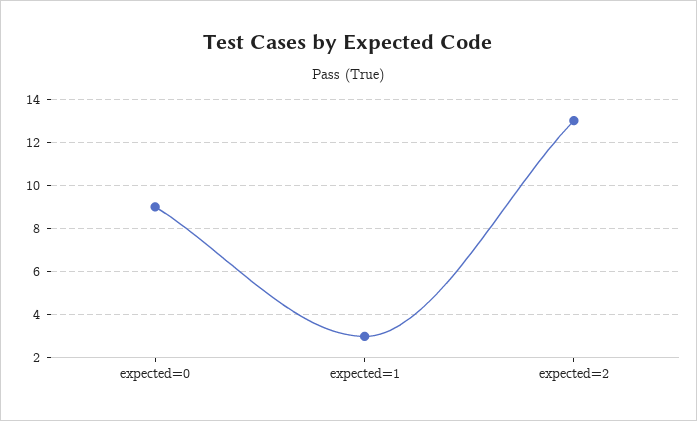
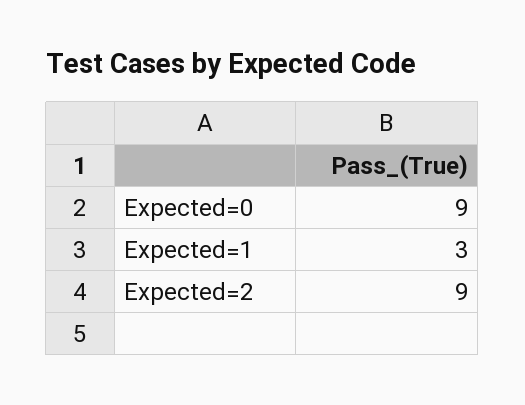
  {
    "expected=0": 9,
    "expected=1": 3,
-   "expected=2": 13
+   "expected=2": 9
  }

